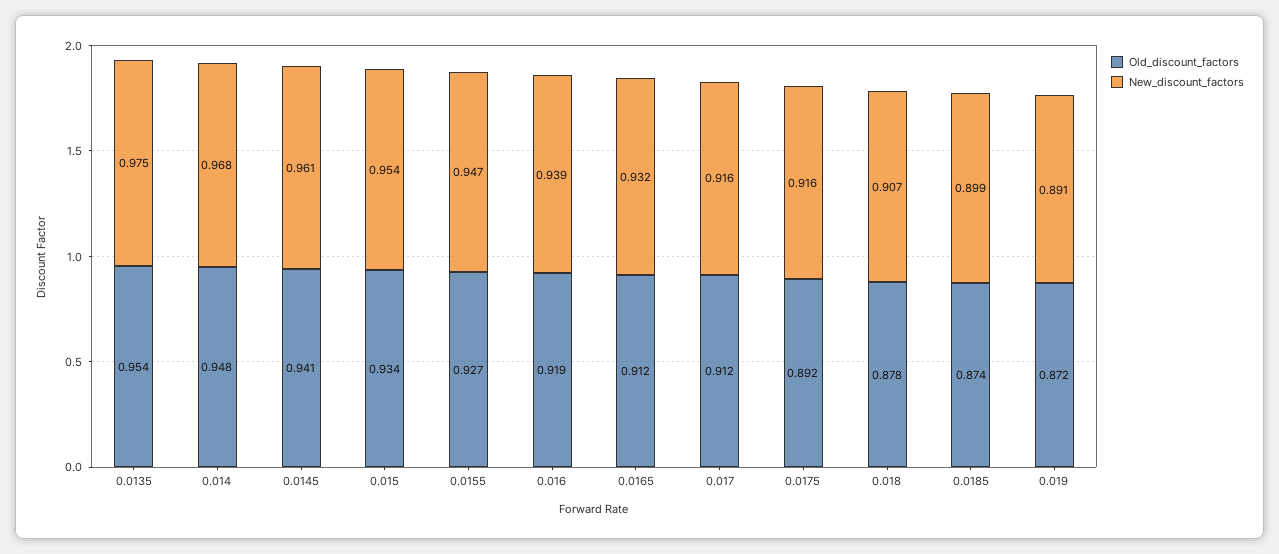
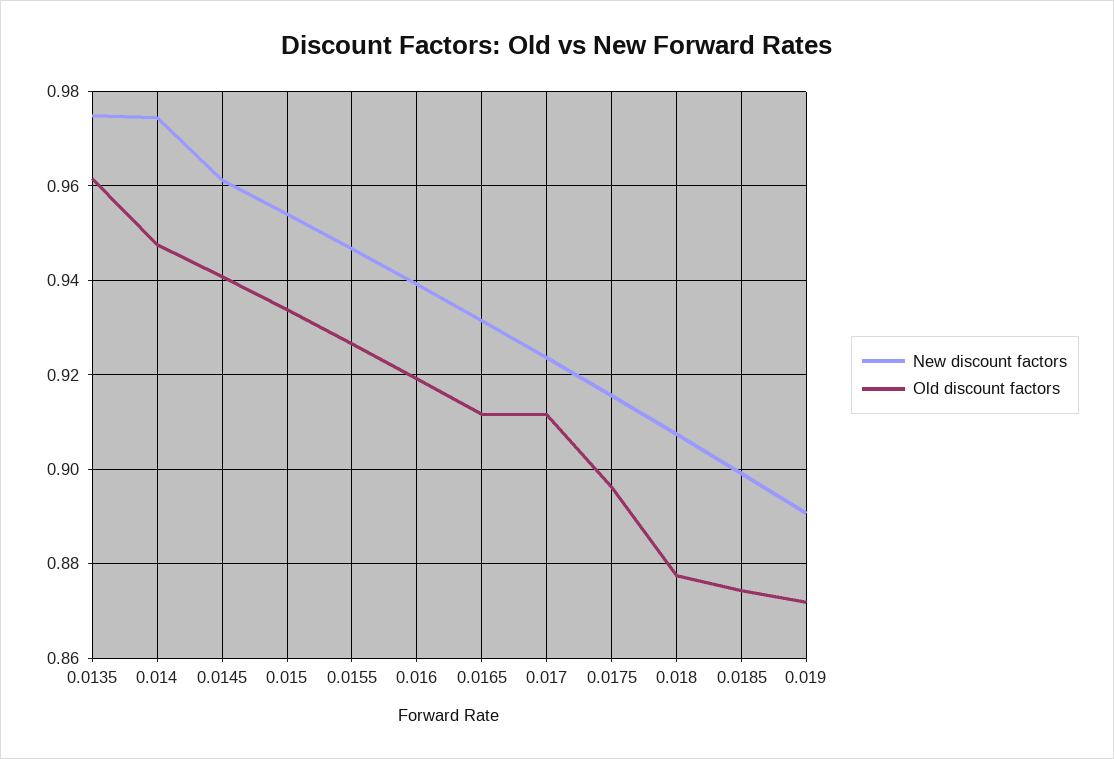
  {
    "Old_discount_factors": {
-     "0.0135": 0.954,
+     "0.0135": 0.962,
      "0.014": 0.948,
      "0.0145": 0.941,
      "0.015": 0.934,
      "0.0155": 0.927,
      "0.016": 0.919,
      "0.0165": 0.912,
      "0.017": 0.912,
-     "0.0175": 0.892,
+     "0.0175": 0.896,
      "0.018": 0.878,
      "0.0185": 0.874,
      "0.019": 0.872
    },
    "New_discount_factors": {
      "0.0135": 0.975,
-     "0.014": 0.968,
+     "0.014": 0.974,
      "0.0145": 0.961,
      "0.015": 0.954,
      "0.0155": 0.947,
      "0.016": 0.939,
      "0.0165": 0.932,
-     "0.017": 0.916,
+     "0.017": 0.924,
      "0.0175": 0.916,
      "0.018": 0.907,
      "0.0185": 0.899,
      "0.019": 0.891
    }
  }

